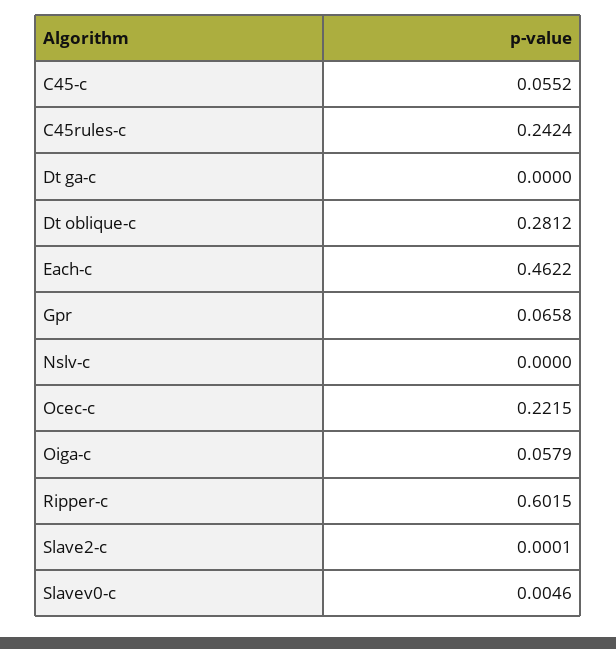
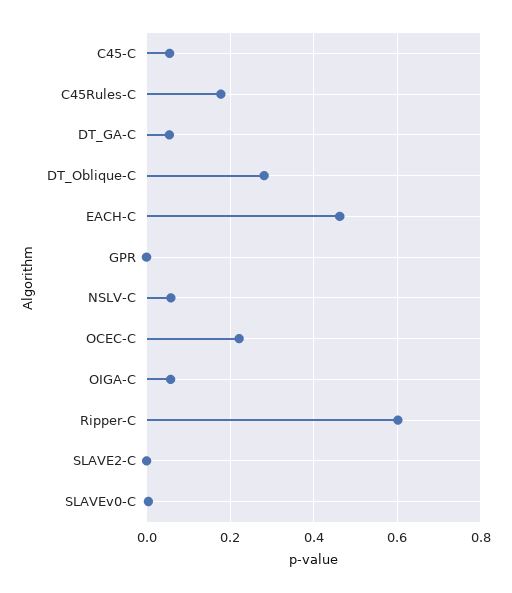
  {
    "C45-c": 0.0552,
-   "C45rules-c": 0.2424,
+   "C45rules-c": 0.18,
-   "Dt ga-c": 0,
+   "Dt ga-c": 0.06,
    "Dt oblique-c": 0.2812,
    "Each-c": 0.4622,
-   "Gpr": 0.0658,
+   "Gpr": 0,
-   "Nslv-c": 0,
+   "Nslv-c": 0.06,
    "Ocec-c": 0.2215,
    "Oiga-c": 0.0579,
    "Ripper-c": 0.6015,
    "Slave2-c": 0.0001,
    "Slavev0-c": 0.0046
  }

